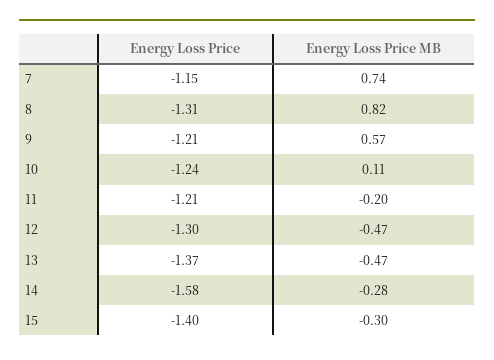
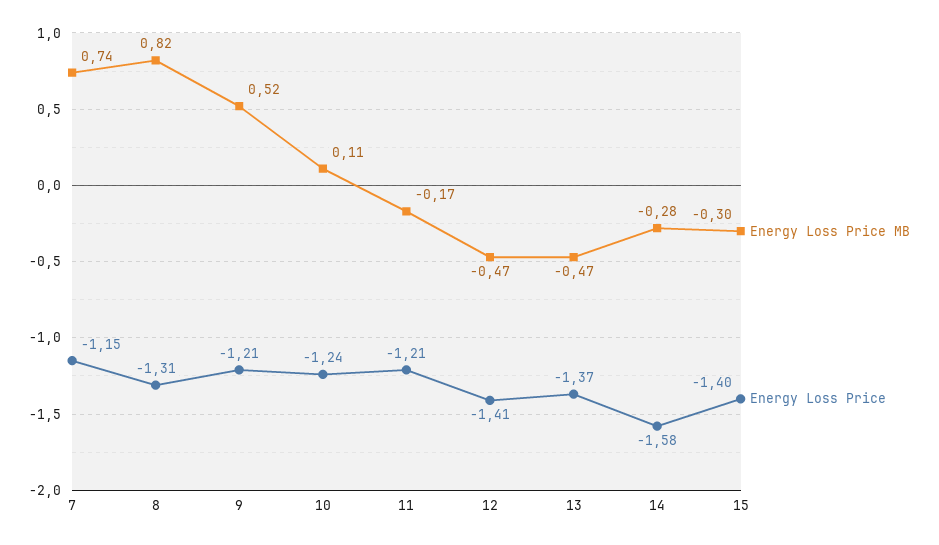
  {
    "Energy Loss Price": {
      "7": -1.15,
      "8": -1.31,
      "9": -1.21,
      "10": -1.24,
      "11": -1.21,
-     "12": -1.3,
+     "12": -1.41,
      "13": -1.37,
      "14": -1.58,
      "15": -1.4
    },
    "Energy Loss Price MB": {
      "7": 0.74,
      "8": 0.82,
-     "9": 0.57,
+     "9": 0.52,
      "10": 0.11,
-     "11": -0.2,
+     "11": -0.17,
      "12": -0.47,
      "13": -0.47,
      "14": -0.28,
      "15": -0.3
    }
  }

